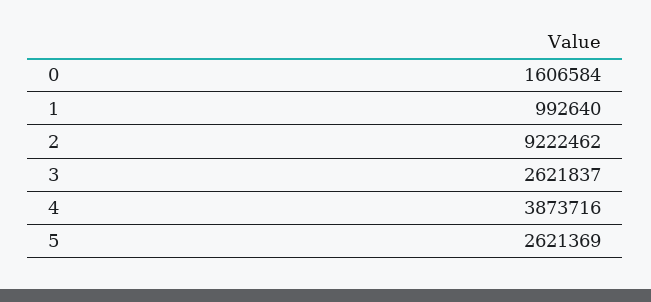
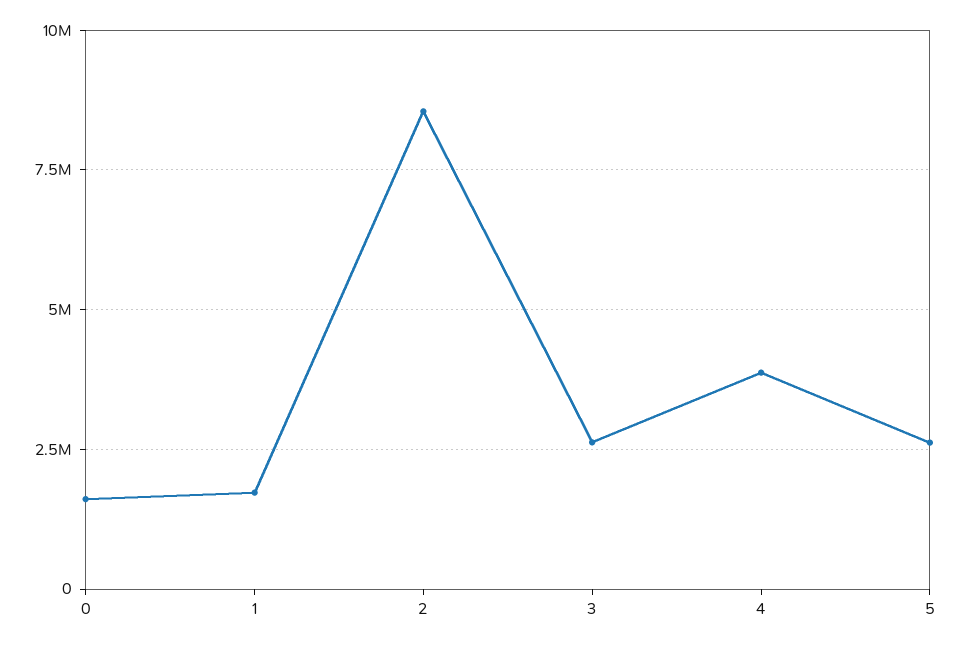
  {
    "0": 1606584,
-   "1": 992640,
+   "1": 1750000,
-   "2": 9222462,
+   "2": 8500000,
    "3": 2621837,
    "4": 3873716,
    "5": 2621369
  }

